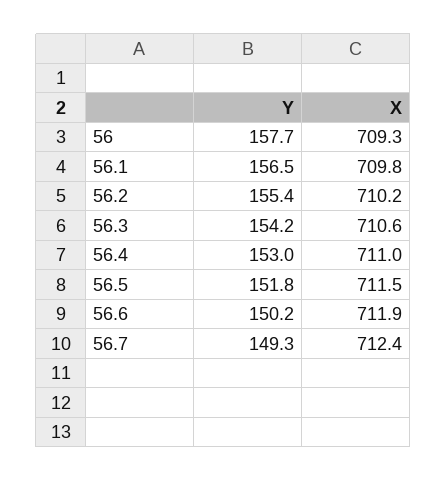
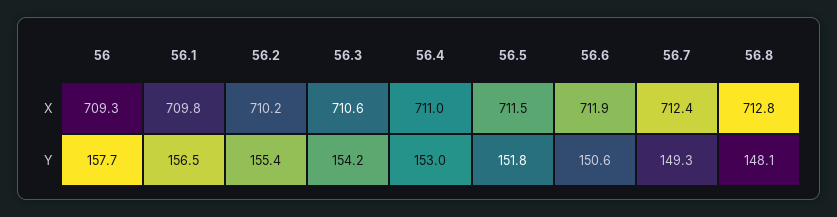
  {
    "Y": {
      "56": 157.7,
      "56.1": 156.5,
      "56.2": 155.4,
      "56.3": 154.2,
      "56.4": 153,
      "56.5": 151.8,
-     "56.6": 150.2,
+     "56.6": 150.6,
-     "56.7": 149.3
+     "56.7": 149.3,
+     "56.8": 148.1
    },
    "X": {
      "56": 709.3,
      "56.1": 709.8,
      "56.2": 710.2,
      "56.3": 710.6,
      "56.4": 711,
      "56.5": 711.5,
      "56.6": 711.9,
-     "56.7": 712.4
+     "56.7": 712.4,
+     "56.8": 712.8
    }
  }

